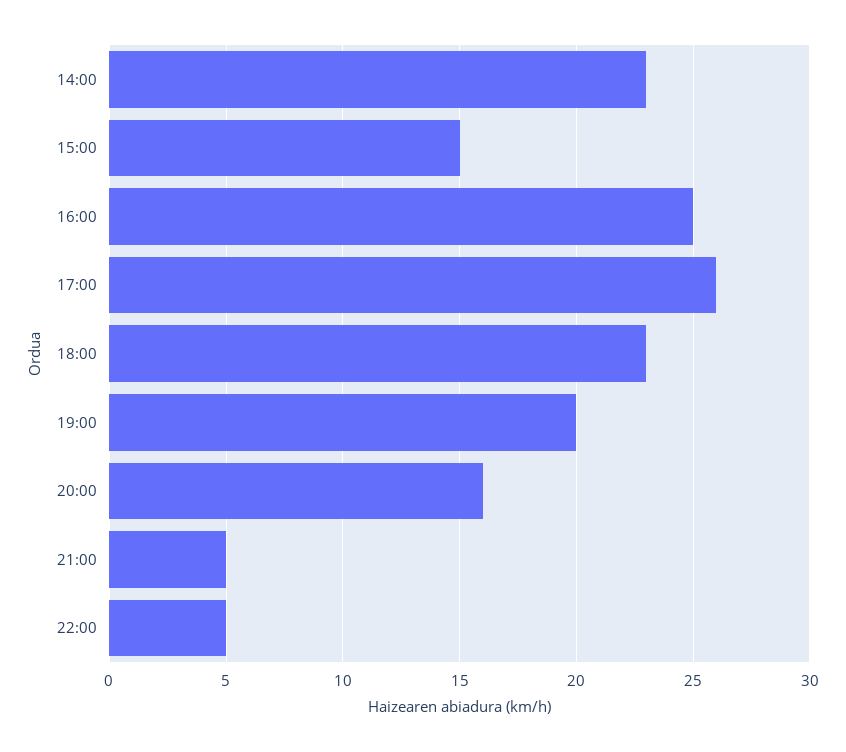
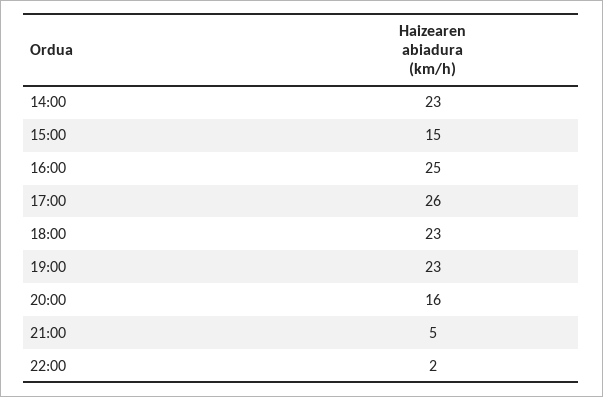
  {
    "14:00": 23,
    "15:00": 15,
    "16:00": 25,
    "17:00": 26,
    "18:00": 23,
-   "19:00": 20,
+   "19:00": 23,
    "20:00": 16,
    "21:00": 5,
-   "22:00": 5
+   "22:00": 2
  }

